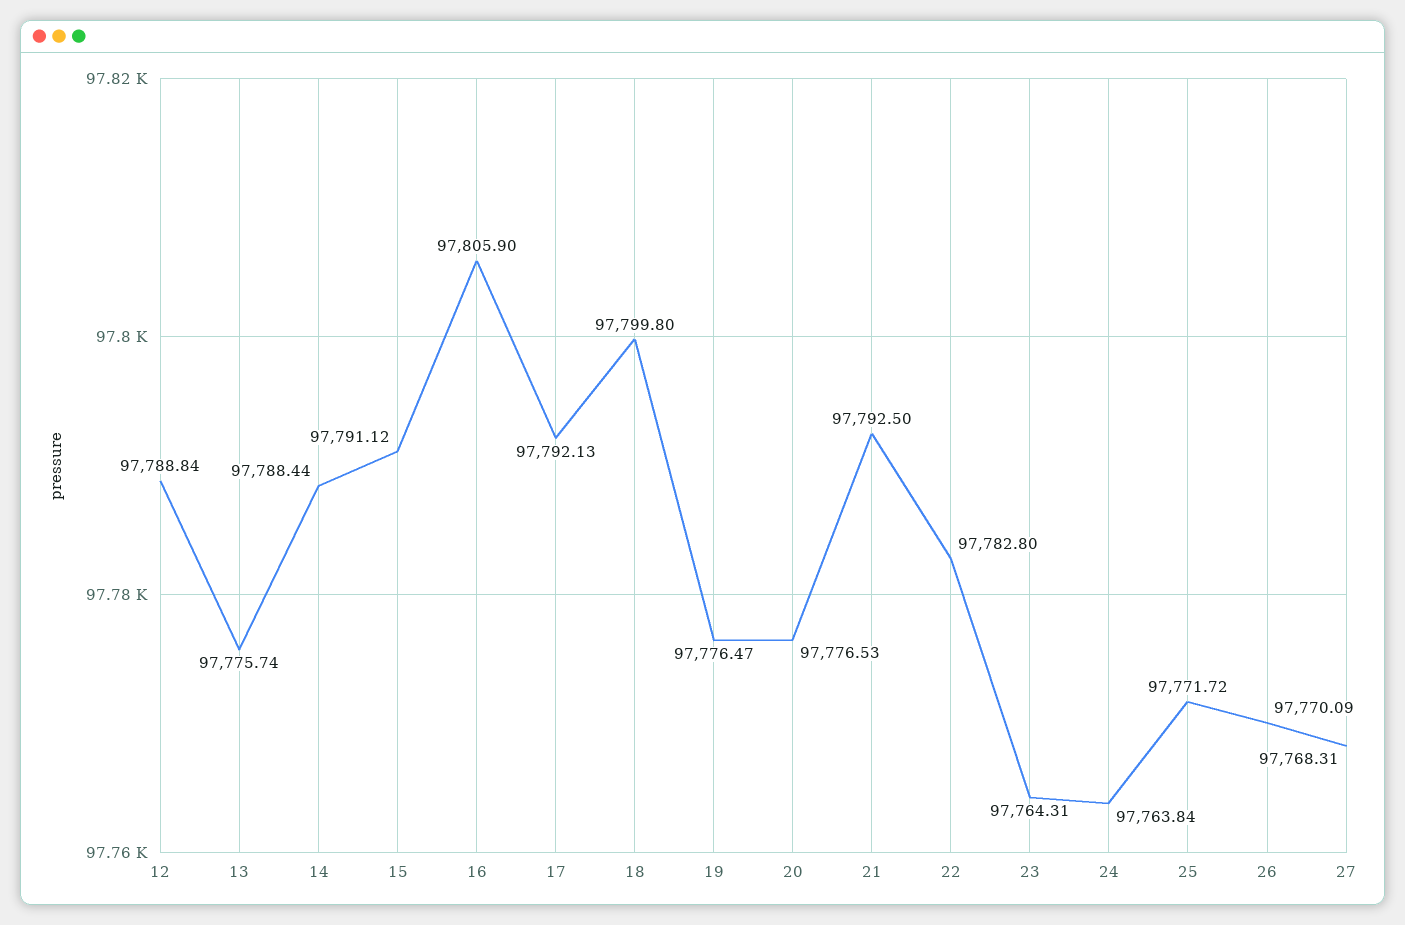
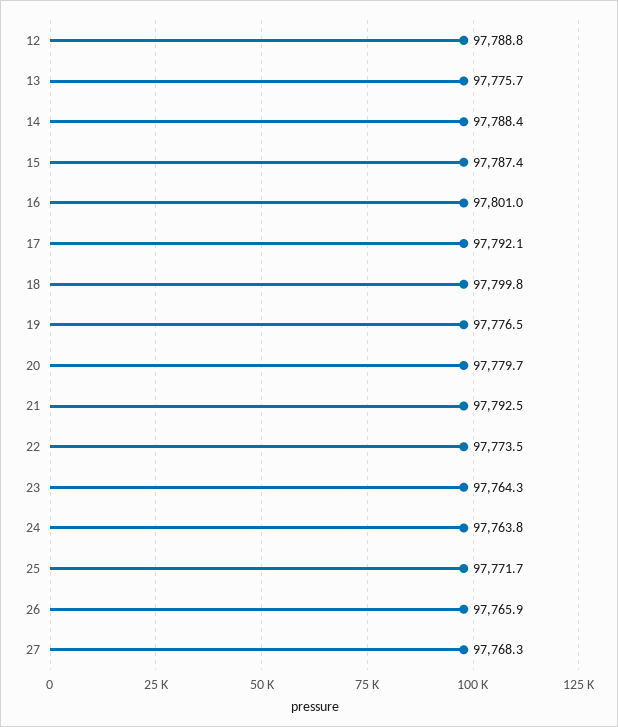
  {
    "12": 97788.84,
    "13": 97775.74,
    "14": 97788.44,
-   "15": 97791.12,
+   "15": 97787.4,
-   "16": 97805.9,
+   "16": 97801,
    "17": 97792.13,
    "18": 97799.8,
    "19": 97776.47,
-   "20": 97776.53,
+   "20": 97779.7,
    "21": 97792.5,
-   "22": 97782.8,
+   "22": 97773.5,
    "23": 97764.31,
    "24": 97763.84,
    "25": 97771.72,
-   "26": 97770.09,
+   "26": 97765.9,
    "27": 97768.31
  }

